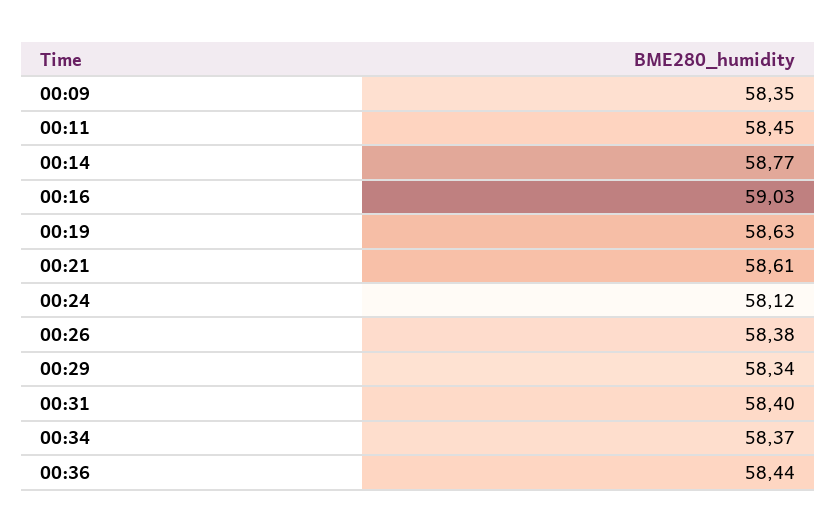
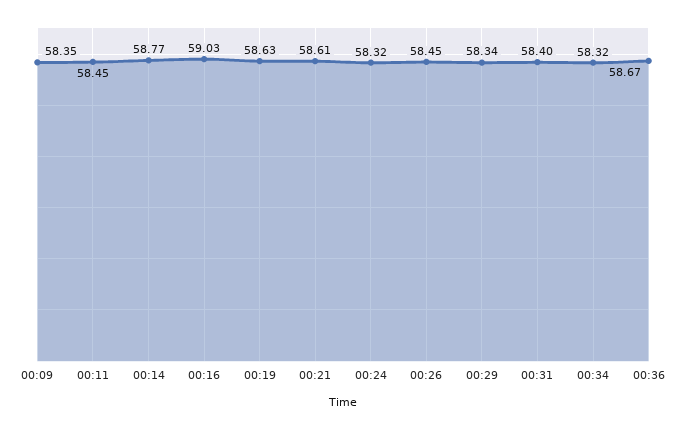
  {
    "00:09": 58.35,
    "00:11": 58.45,
    "00:14": 58.77,
    "00:16": 59.03,
    "00:19": 58.63,
    "00:21": 58.61,
-   "00:24": 58.12,
+   "00:24": 58.32,
-   "00:26": 58.38,
+   "00:26": 58.45,
    "00:29": 58.34,
    "00:31": 58.4,
-   "00:34": 58.37,
+   "00:34": 58.32,
-   "00:36": 58.44
+   "00:36": 58.67
  }

